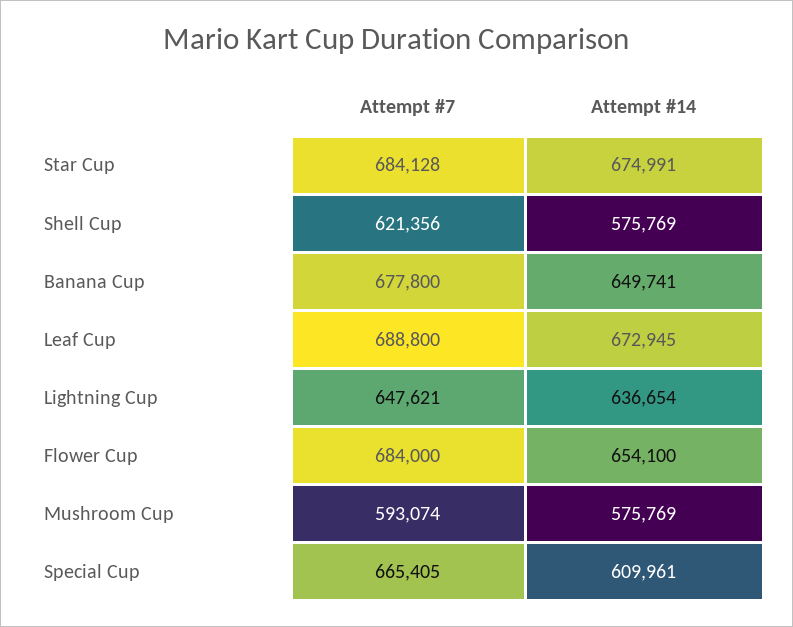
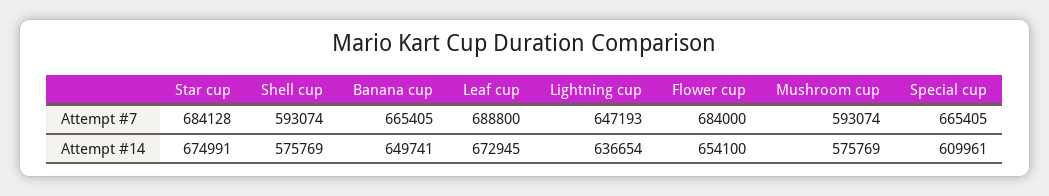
  {
    "Attempt #7": {
      "Star Cup": 684128,
-     "Shell Cup": 621356,
+     "Shell Cup": 593074,
-     "Banana Cup": 677800,
+     "Banana Cup": 665405,
      "Leaf Cup": 688800,
-     "Lightning Cup": 647621,
+     "Lightning Cup": 647193,
      "Flower Cup": 684000,
      "Mushroom Cup": 593074,
      "Special Cup": 665405
    },
    "Attempt #14": {
      "Star Cup": 674991,
      "Shell Cup": 575769,
      "Banana Cup": 649741,
      "Leaf Cup": 672945,
      "Lightning Cup": 636654,
      "Flower Cup": 654100,
      "Mushroom Cup": 575769,
      "Special Cup": 609961
    }
  }

